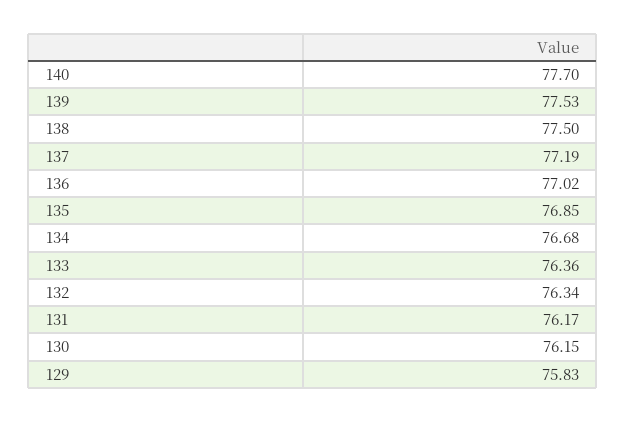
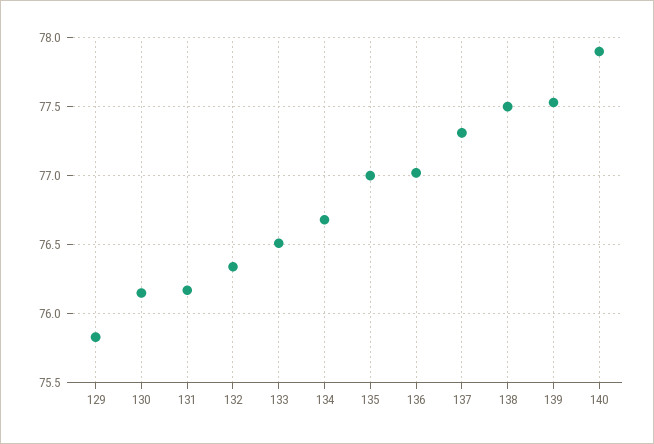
  {
-   "140": 77.7,
+   "140": 77.9,
    "139": 77.53,
    "138": 77.5,
-   "137": 77.19,
+   "137": 77.3,
    "136": 77.02,
-   "135": 76.85,
+   "135": 77,
    "134": 76.68,
-   "133": 76.36,
+   "133": 76.5,
    "132": 76.34,
    "131": 76.17,
    "130": 76.15,
    "129": 75.83
  }

